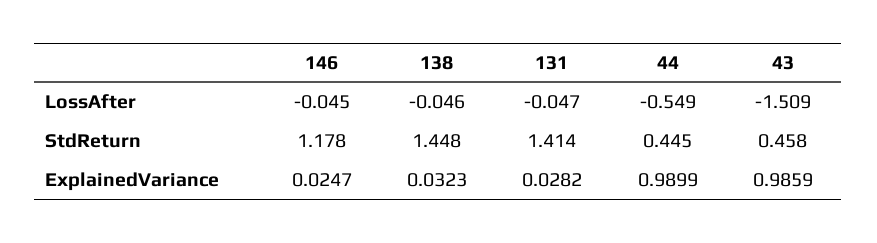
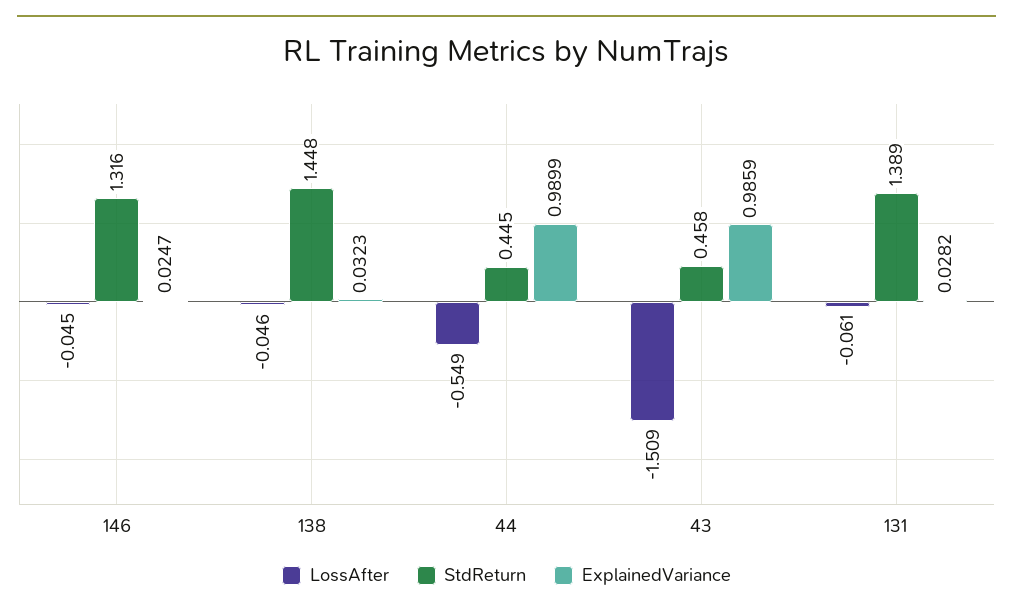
  {
    "LossAfter": {
      "146": -0.045,
      "138": -0.046,
-     "131": -0.047,
+     "131": -0.061,
      "44": -0.549,
      "43": -1.509
    },
    "StdReturn": {
-     "146": 1.178,
+     "146": 1.316,
      "138": 1.448,
-     "131": 1.414,
+     "131": 1.389,
      "44": 0.445,
      "43": 0.458
    },
    "ExplainedVariance": {
      "146": 0.0247,
      "138": 0.0323,
      "131": 0.0282,
      "44": 0.9899,
      "43": 0.9859
    }
  }

